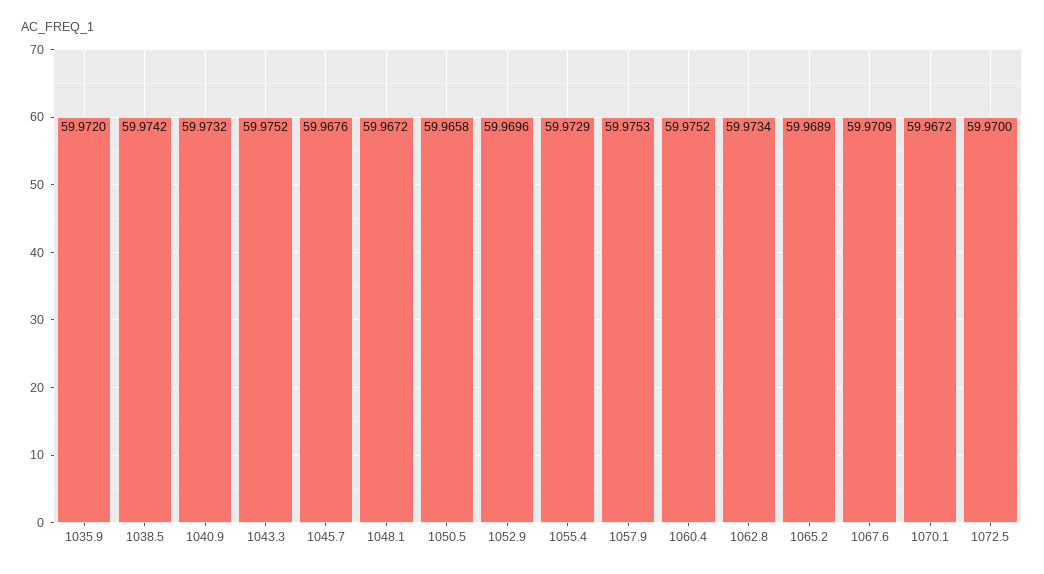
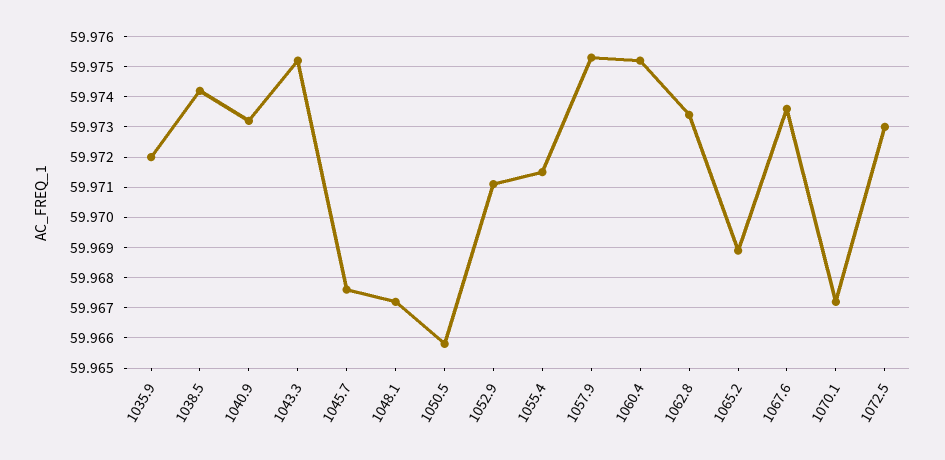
  {
    "1035.9": 59.972,
    "1038.5": 59.9742,
    "1040.9": 59.9732,
    "1043.3": 59.9752,
    "1045.7": 59.9676,
    "1048.1": 59.9672,
    "1050.5": 59.9658,
-   "1052.9": 59.9696,
+   "1052.9": 59.971,
-   "1055.4": 59.9729,
+   "1055.4": 59.9715,
    "1057.9": 59.9753,
    "1060.4": 59.9752,
    "1062.8": 59.9734,
    "1065.2": 59.9689,
-   "1067.6": 59.9709,
+   "1067.6": 59.9735,
    "1070.1": 59.9672,
-   "1072.5": 59.97
+   "1072.5": 59.973
  }

